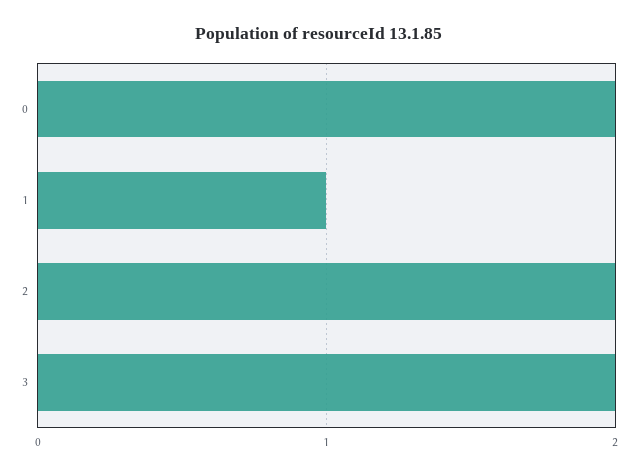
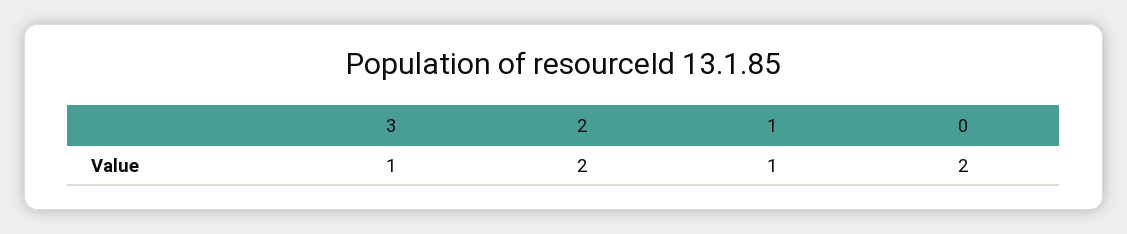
  {
    "0": 2,
    "1": 1,
    "2": 2,
-   "3": 2
+   "3": 1
  }

